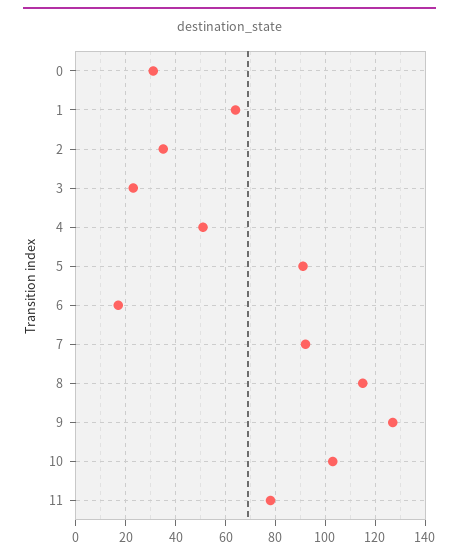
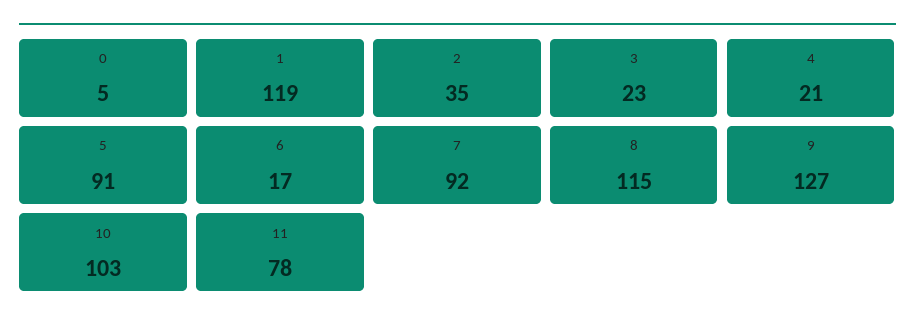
  {
-   "0": 30,
+   "0": 5,
-   "1": 65,
+   "1": 119,
    "2": 35,
    "3": 23,
-   "4": 50,
+   "4": 21,
    "5": 91,
    "6": 17,
    "7": 92,
    "8": 115,
    "9": 127,
    "10": 103,
    "11": 78
  }

